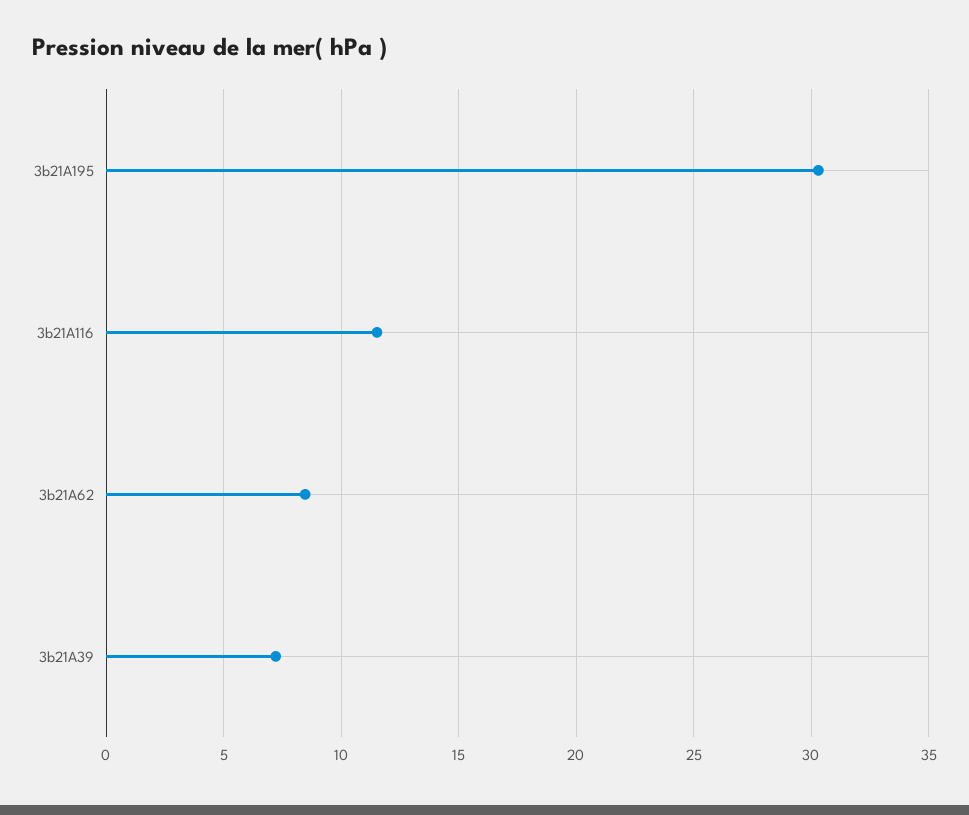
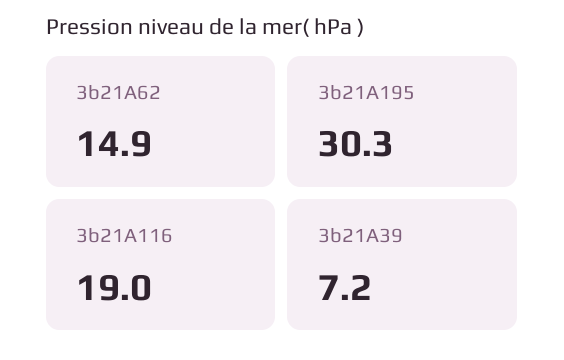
  {
    "3b21A195": 30.3,
-   "3b21A116": 11.5,
+   "3b21A116": 19,
-   "3b21A62": 8.5,
+   "3b21A62": 14.9,
    "3b21A39": 7.2
  }

